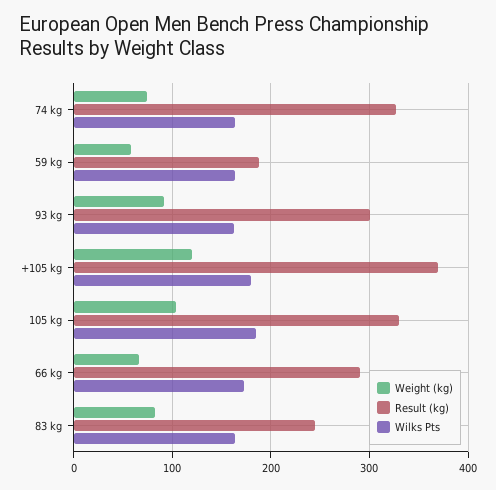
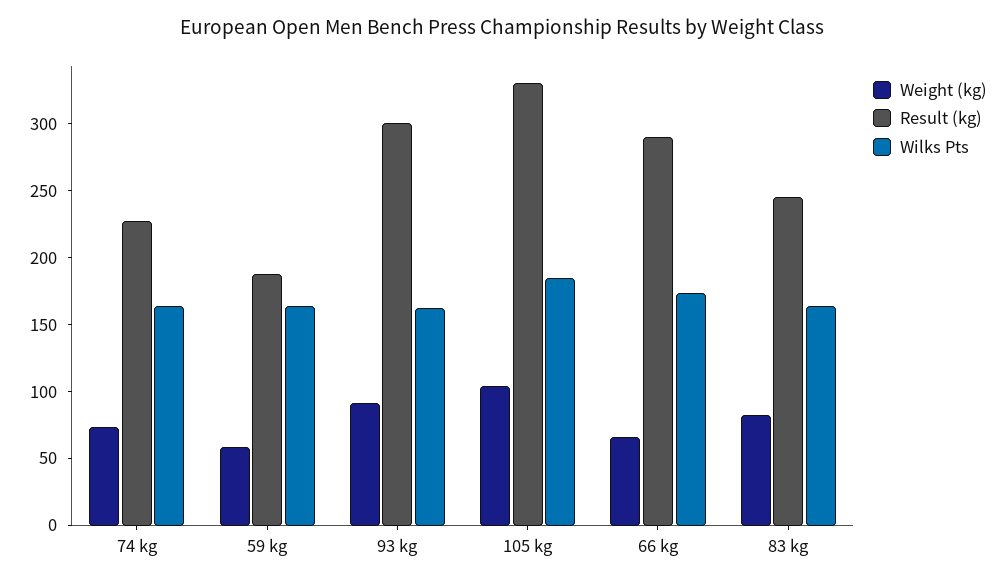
  {
    "Weight (kg)": {
      "74 kg": 70,
      "59 kg": 60,
      "93 kg": 90,
-     "+105 kg": 120,
      "105 kg": 100,
      "66 kg": 70,
      "83 kg": 80
    },
    "Result (kg)": {
-     "74 kg": 330,
+     "74 kg": 230,
      "59 kg": 190,
      "93 kg": 300,
-     "+105 kg": 370,
      "105 kg": 330,
      "66 kg": 290,
      "83 kg": 250
    },
    "Wilks Pts": {
      "74 kg": 160,
      "59 kg": 160,
      "93 kg": 160,
-     "+105 kg": 180,
      "105 kg": 190,
      "66 kg": 170,
      "83 kg": 160
    }
  }

